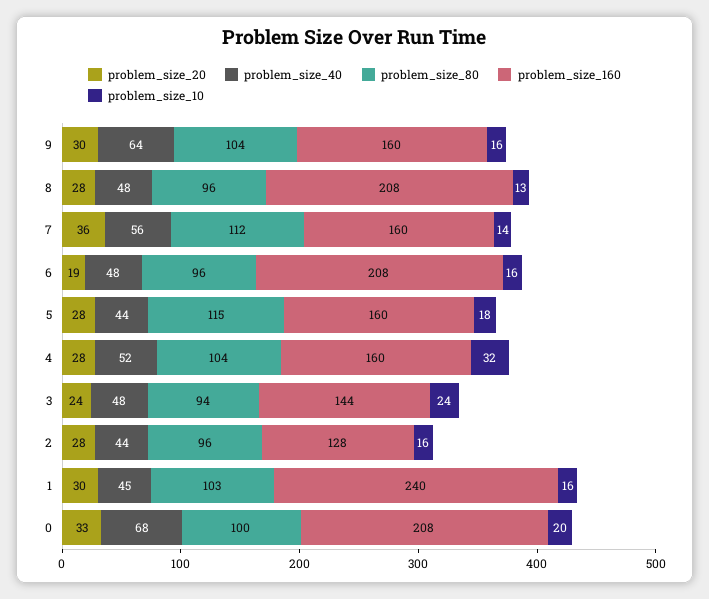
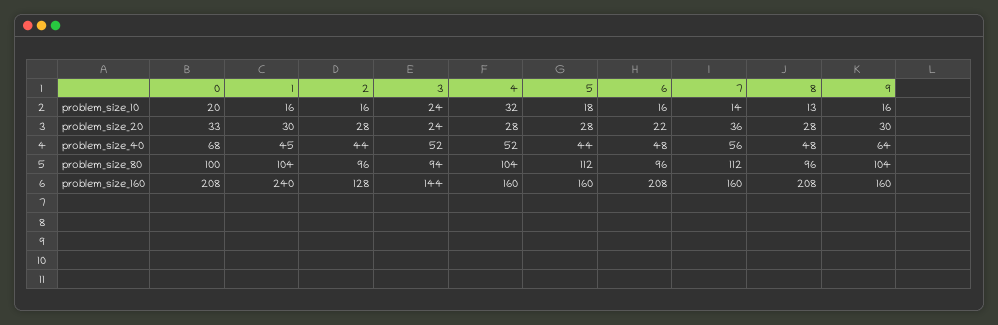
  {
    "problem_size_20": {
      "9": 30,
      "8": 28,
      "7": 36,
-     "6": 19,
+     "6": 22,
      "5": 28,
      "4": 28,
      "3": 24,
      "2": 28,
      "1": 30,
      "0": 33
    },
    "problem_size_40": {
      "9": 64,
      "8": 48,
      "7": 56,
      "6": 48,
      "5": 44,
      "4": 52,
-     "3": 48,
+     "3": 52,
      "2": 44,
      "1": 45,
      "0": 68
    },
    "problem_size_80": {
      "9": 104,
      "8": 96,
      "7": 112,
      "6": 96,
-     "5": 115,
+     "5": 112,
      "4": 104,
      "3": 94,
      "2": 96,
-     "1": 103,
+     "1": 104,
      "0": 100
    },
    "problem_size_160": {
      "9": 160,
      "8": 208,
      "7": 160,
      "6": 208,
      "5": 160,
      "4": 160,
      "3": 144,
      "2": 128,
      "1": 240,
      "0": 208
    },
    "problem_size_10": {
      "9": 16,
      "8": 13,
      "7": 14,
      "6": 16,
      "5": 18,
      "4": 32,
      "3": 24,
      "2": 16,
      "1": 16,
      "0": 20
    }
  }

